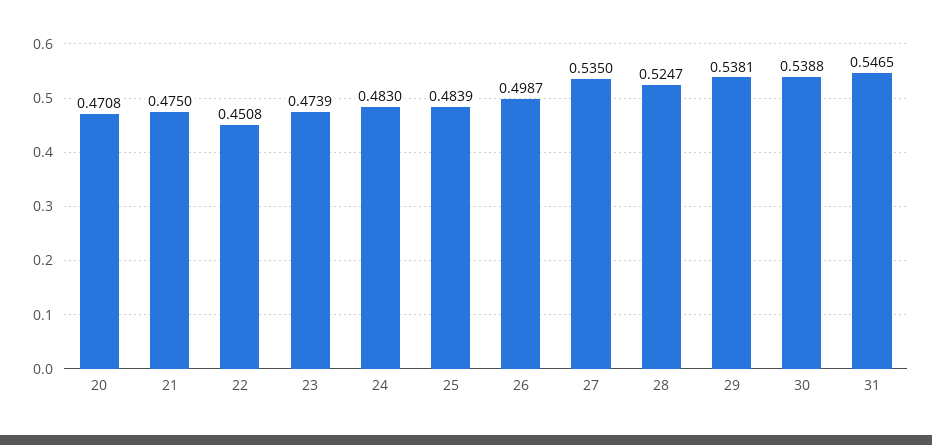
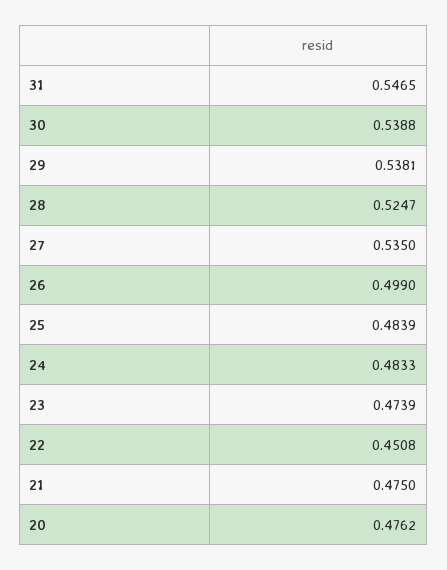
  {
-   "20": 0.4708,
+   "20": 0.4762,
    "21": 0.475,
    "22": 0.4508,
    "23": 0.4739,
-   "24": 0.483,
+   "24": 0.4833,
    "25": 0.4839,
-   "26": 0.4987,
+   "26": 0.499,
    "27": 0.535,
    "28": 0.5247,
    "29": 0.5381,
    "30": 0.5388,
    "31": 0.5465
  }

